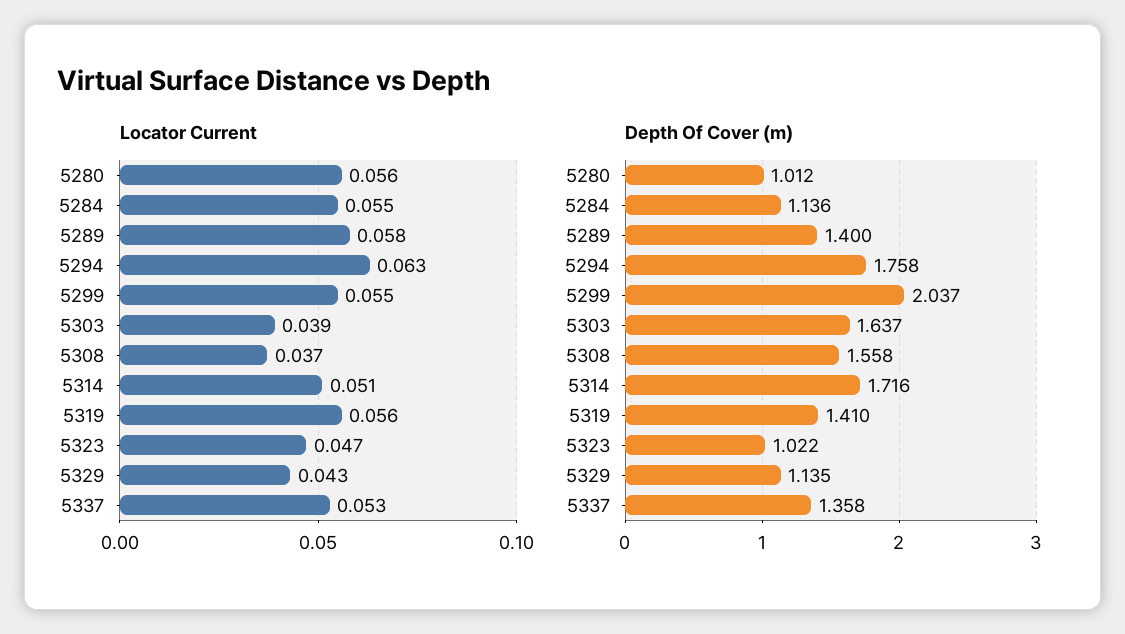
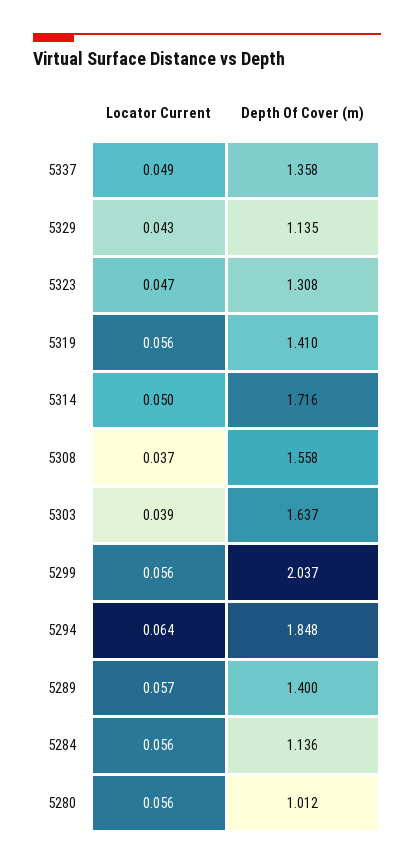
  {
    "Locator Current": {
      "5280": 0.056,
-     "5284": 0.055,
+     "5284": 0.056,
-     "5289": 0.058,
+     "5289": 0.057,
-     "5294": 0.063,
+     "5294": 0.064,
-     "5299": 0.055,
+     "5299": 0.056,
      "5303": 0.039,
      "5308": 0.037,
-     "5314": 0.051,
+     "5314": 0.05,
      "5319": 0.056,
      "5323": 0.047,
      "5329": 0.043,
-     "5337": 0.053
+     "5337": 0.049
    },
    "Depth Of Cover (m)": {
      "5280": 1.012,
      "5284": 1.136,
      "5289": 1.4,
-     "5294": 1.758,
+     "5294": 1.848,
      "5299": 2.037,
      "5303": 1.637,
      "5308": 1.558,
      "5314": 1.716,
      "5319": 1.41,
-     "5323": 1.022,
+     "5323": 1.308,
      "5329": 1.135,
      "5337": 1.358
    }
  }

